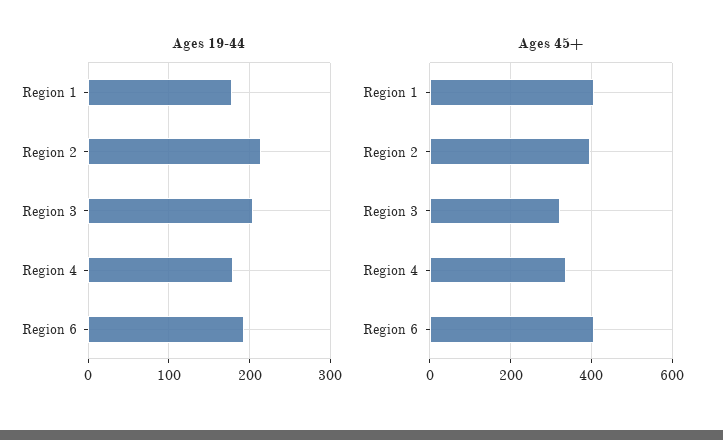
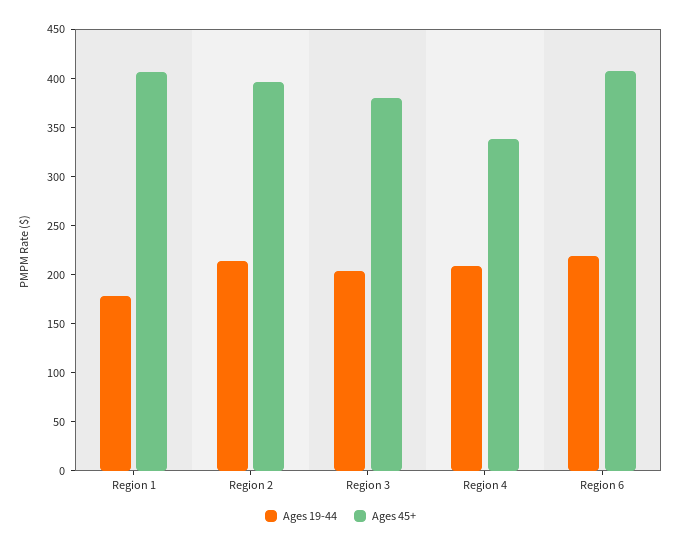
  {
    "Ages 19-44": {
      "Region 1": 180,
      "Region 2": 210,
      "Region 3": 200,
-     "Region 4": 180,
+     "Region 4": 210,
-     "Region 6": 190
+     "Region 6": 220
    },
    "Ages 45+": {
      "Region 1": 410,
      "Region 2": 400,
-     "Region 3": 320,
+     "Region 3": 380,
      "Region 4": 340,
      "Region 6": 410
    }
  }

